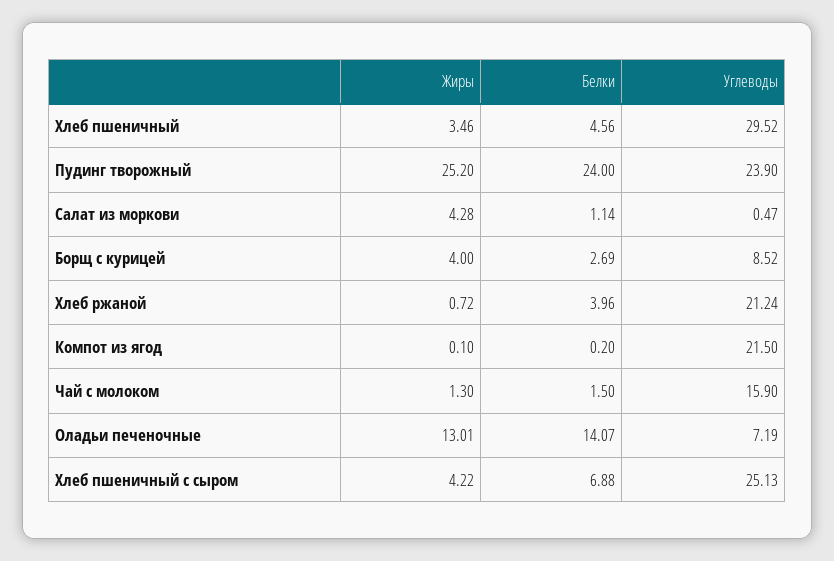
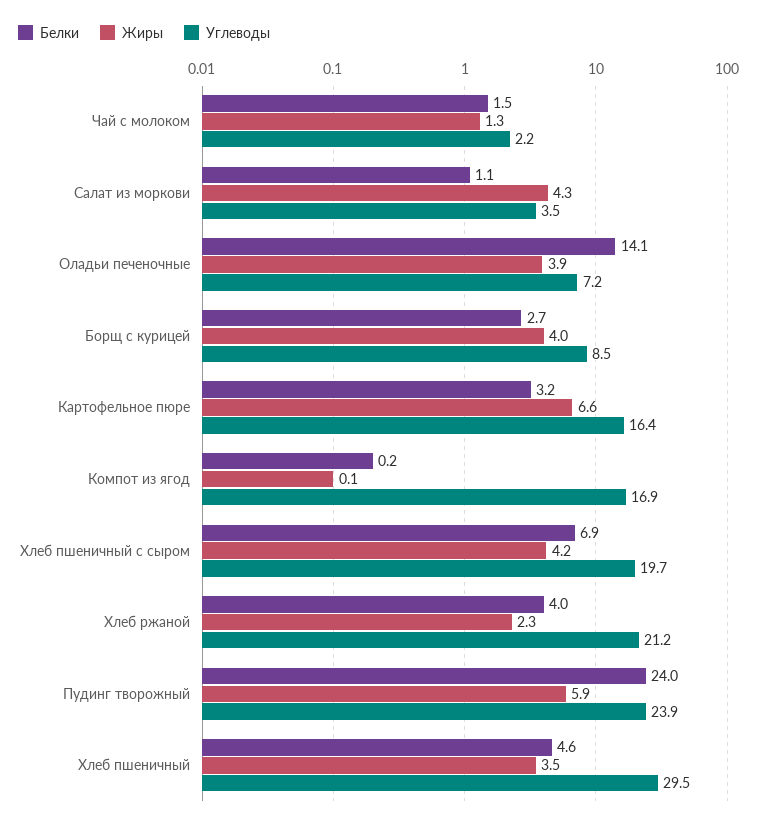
  {
    "Жиры": {
      "Хлеб пшеничный": 3.46,
-     "Пудинг творожный": 25.2,
+     "Пудинг творожный": 5.9,
      "Салат из моркови": 4.28,
      "Борщ с курицей": 4,
-     "Хлеб ржаной": 0.72,
+     "Хлеб ржаной": 2.3,
      "Компот из ягод": 0.1,
      "Чай с молоком": 1.3,
-     "Оладьи печеночные": 13.01,
+     "Оладьи печеночные": 3.9,
-     "Хлеб пшеничный с сыром": 4.22
+     "Хлеб пшеничный с сыром": 4.22,
+     "Картофельное пюре": 6.6
    },
    "Белки": {
      "Хлеб пшеничный": 4.56,
      "Пудинг творожный": 24,
      "Салат из моркови": 1.14,
      "Борщ с курицей": 2.69,
      "Хлеб ржаной": 3.96,
      "Компот из ягод": 0.2,
      "Чай с молоком": 1.5,
      "Оладьи печеночные": 14.07,
-     "Хлеб пшеничный с сыром": 6.88
+     "Хлеб пшеничный с сыром": 6.88,
+     "Картофельное пюре": 3.2
    },
    "Углеводы": {
      "Хлеб пшеничный": 29.52,
      "Пудинг творожный": 23.9,
-     "Салат из моркови": 0.47,
+     "Салат из моркови": 3.5,
      "Борщ с курицей": 8.52,
      "Хлеб ржаной": 21.24,
-     "Компот из ягод": 21.5,
+     "Компот из ягод": 16.9,
-     "Чай с молоком": 15.9,
+     "Чай с молоком": 2.2,
      "Оладьи печеночные": 7.19,
-     "Хлеб пшеничный с сыром": 25.13
+     "Хлеб пшеничный с сыром": 19.7,
+     "Картофельное пюре": 16.4
    }
  }

